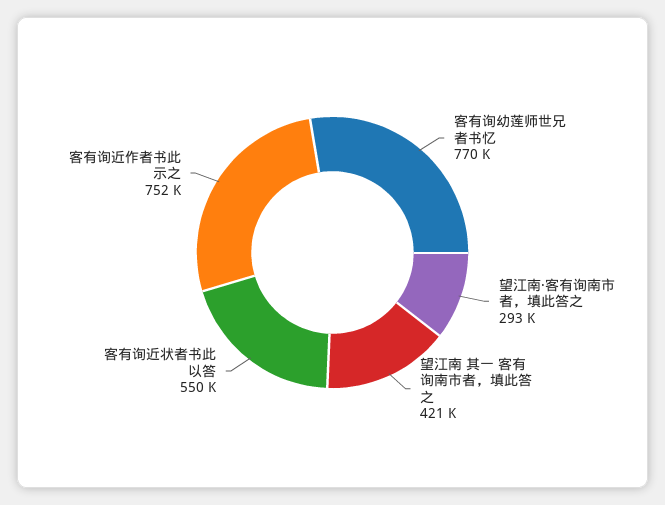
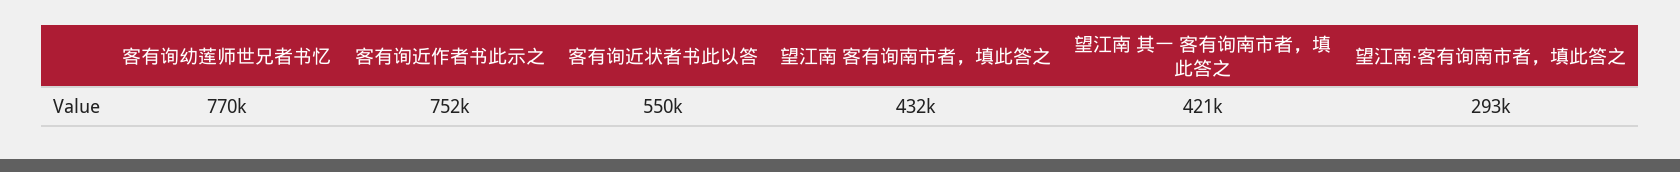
  {
    "客有询幼莲师世兄者书忆": 770000,
    "望江南·客有询南市者，填此答之": 293000,
    "望江南 其一 客有询南市者，填此答之": 421000,
    "客有询近状者书此以答": 550000,
-   "客有询近作者书此示之": 752000
+   "客有询近作者书此示之": 752000,
+   "望江南 客有询南市者，填此答之": 432000
  }

